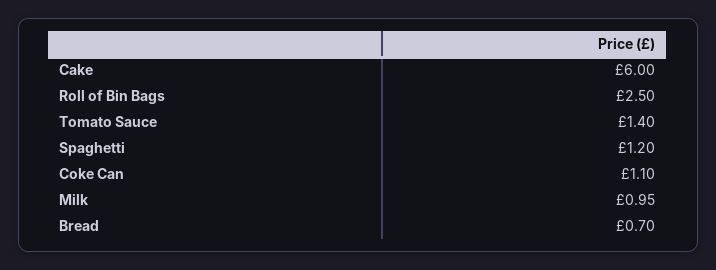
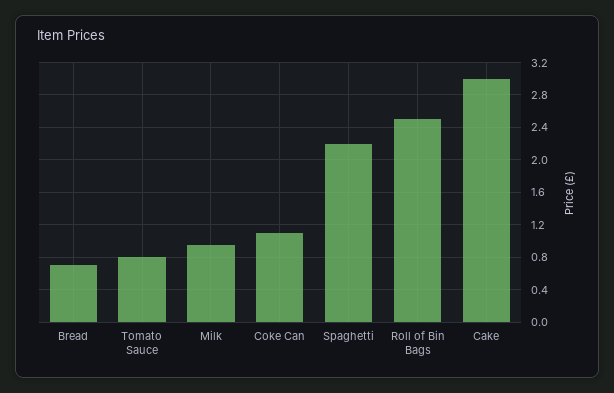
  {
-   "Cake": 6,
+   "Cake": 3,
    "Roll of Bin Bags": 2.5,
-   "Tomato Sauce": 1.4,
+   "Tomato Sauce": 0.8,
-   "Spaghetti": 1.2,
+   "Spaghetti": 2.2,
    "Coke Can": 1.1,
    "Milk": 0.95,
    "Bread": 0.7
  }

